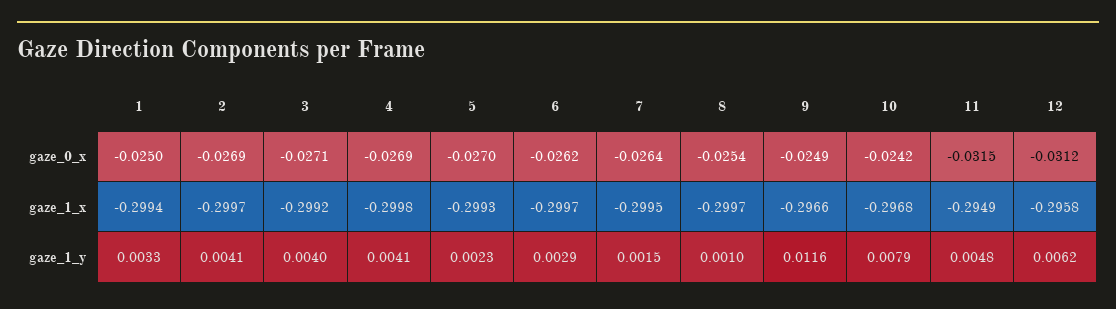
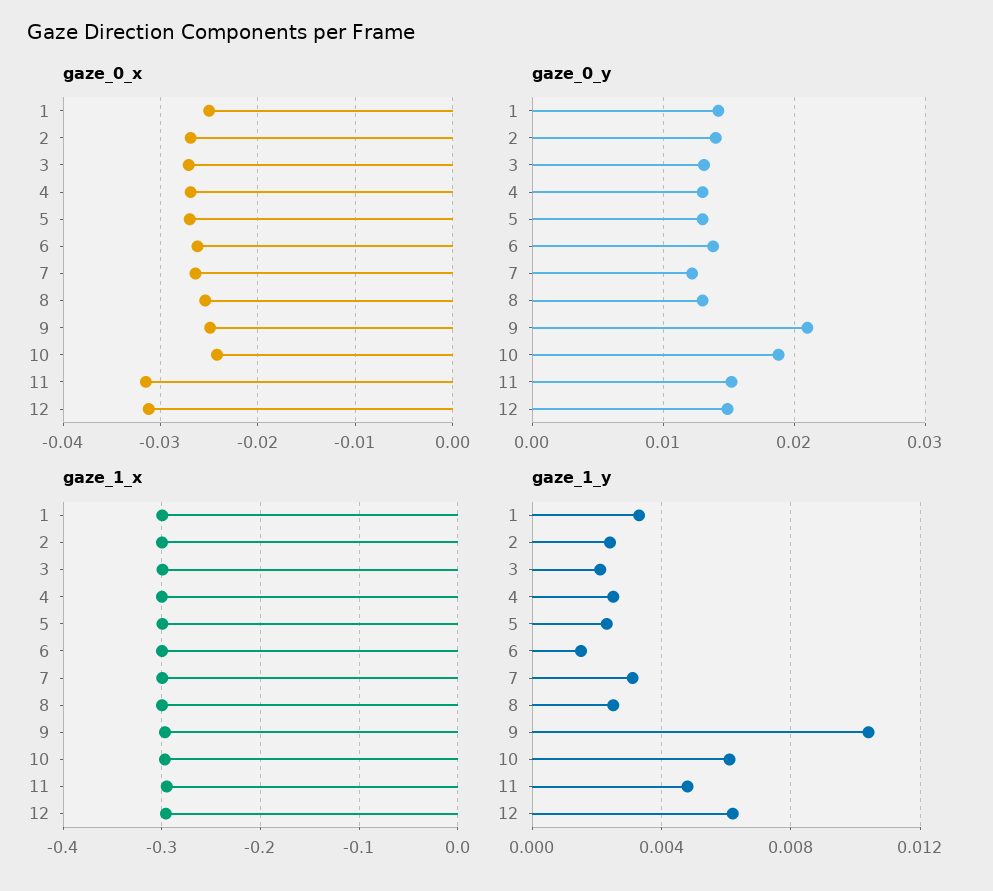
  {
    "gaze_0_x": {
      "1": -0.025,
      "2": -0.0269,
      "3": -0.0271,
      "4": -0.0269,
      "5": -0.027,
      "6": -0.0262,
      "7": -0.0264,
      "8": -0.0254,
      "9": -0.0249,
      "10": -0.0242,
      "11": -0.0315,
      "12": -0.0312
    },
    "gaze_1_x": {
      "1": -0.2994,
      "2": -0.2997,
      "3": -0.2992,
      "4": -0.2998,
      "5": -0.2993,
      "6": -0.2997,
      "7": -0.2995,
      "8": -0.2997,
      "9": -0.2966,
      "10": -0.2968,
      "11": -0.2949,
      "12": -0.2958
    },
    "gaze_1_y": {
      "1": 0.0033,
-     "2": 0.0041,
+     "2": 0.0025,
-     "3": 0.004,
+     "3": 0.002,
-     "4": 0.0041,
+     "4": 0.0025,
      "5": 0.0023,
-     "6": 0.0029,
+     "6": 0.0015,
-     "7": 0.0015,
+     "7": 0.003,
-     "8": 0.001,
+     "8": 0.0025,
-     "9": 0.0116,
+     "9": 0.0105,
-     "10": 0.0079,
+     "10": 0.006,
      "11": 0.0048,
      "12": 0.0062
-   }
+   },
+   "gaze_0_y": {
+     "1": 0.014,
+     "2": 0.014,
+     "3": 0.013,
+     "4": 0.013,
+     "5": 0.013,
+     "6": 0.014,
+     "7": 0.012,
+     "8": 0.013,
+     "9": 0.021,
+     "10": 0.019,
+     "11": 0.015,
+     "12": 0.015
+   }
  }

